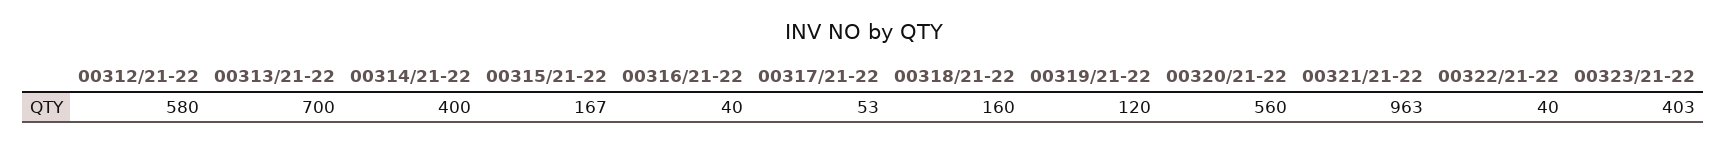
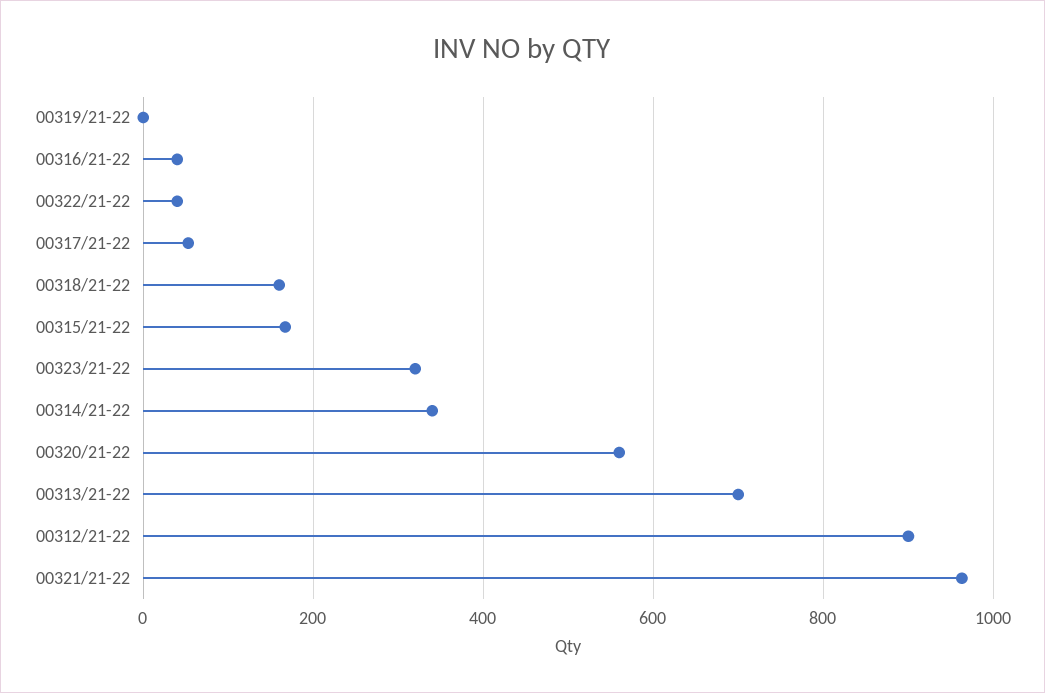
  {
-   "00312/21-22": 580,
+   "00312/21-22": 900,
    "00313/21-22": 700,
-   "00314/21-22": 400,
+   "00314/21-22": 340,
    "00315/21-22": 167,
    "00316/21-22": 40,
    "00317/21-22": 53,
    "00318/21-22": 160,
-   "00319/21-22": 120,
+   "00319/21-22": 0,
    "00320/21-22": 560,
    "00321/21-22": 963,
    "00322/21-22": 40,
-   "00323/21-22": 403
+   "00323/21-22": 320
  }

